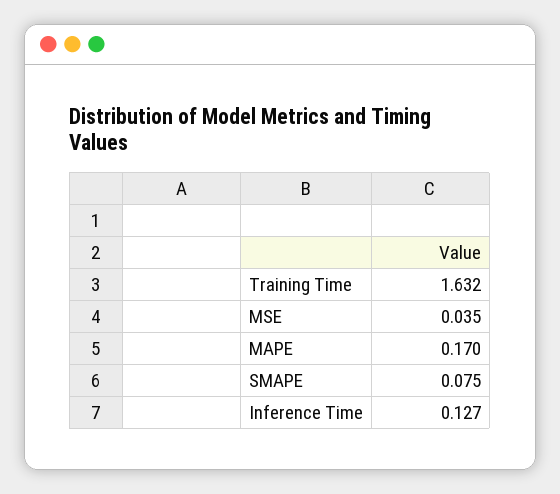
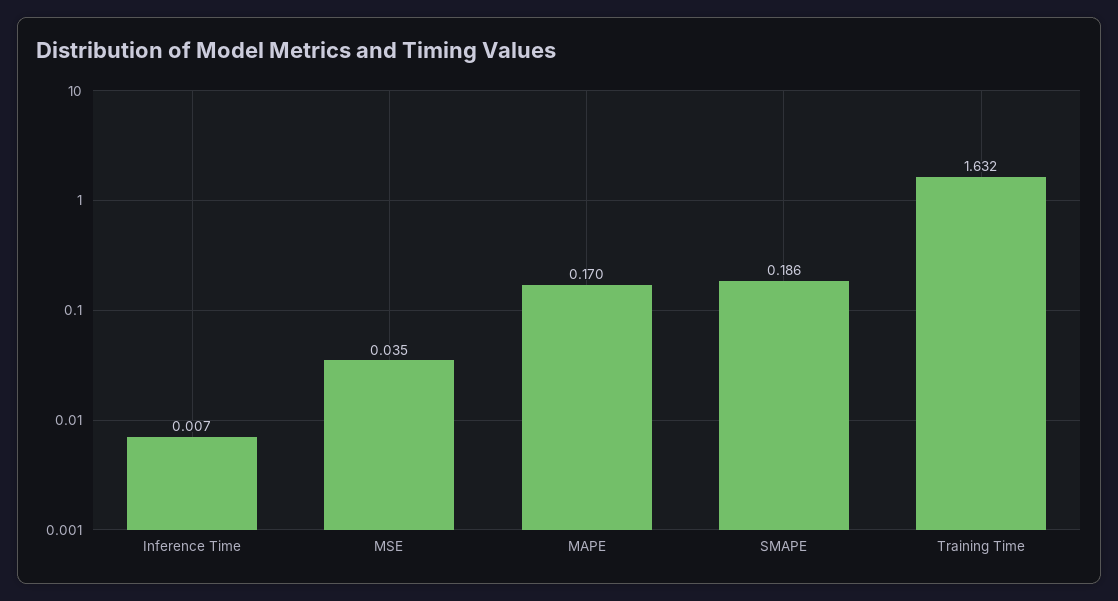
  {
    "Training Time": 1.632,
    "MSE": 0.035,
    "MAPE": 0.17,
-   "SMAPE": 0.075,
+   "SMAPE": 0.186,
-   "Inference Time": 0.127
+   "Inference Time": 0.007
  }

